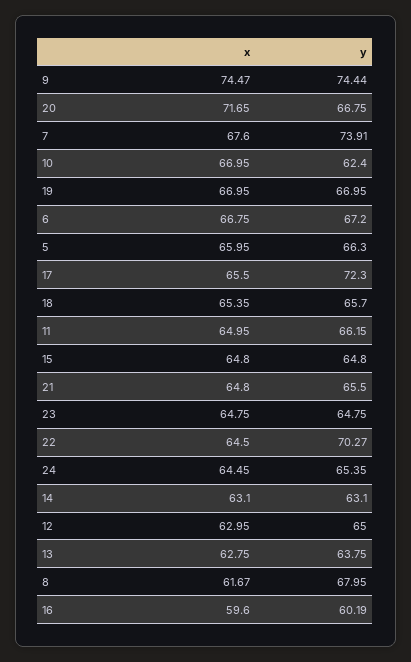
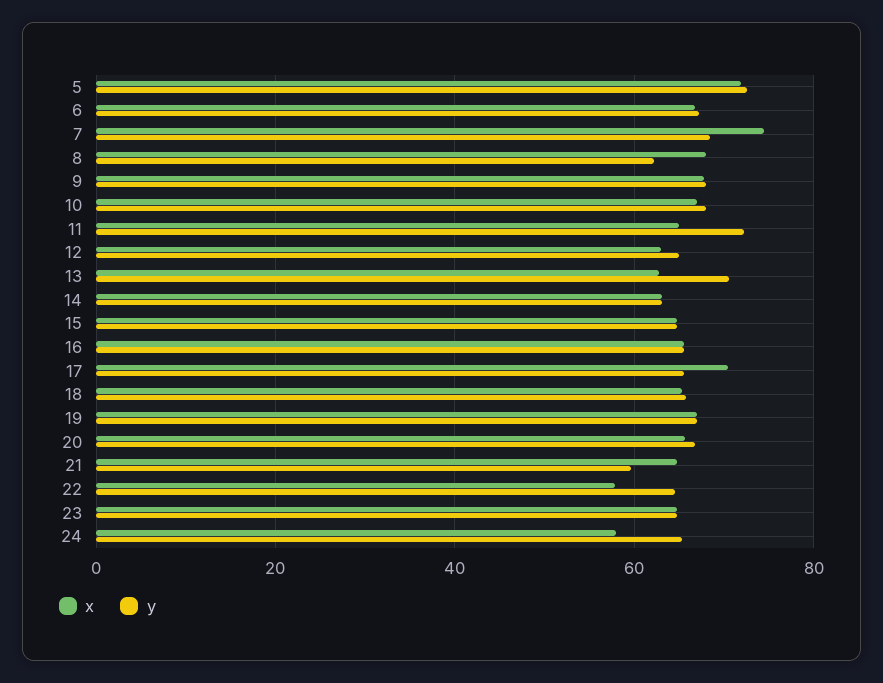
  {
    "x": {
-     "9": 74.47,
+     "9": 68,
-     "20": 71.65,
+     "20": 66,
-     "7": 67.6,
+     "7": 74,
      "10": 66.95,
      "19": 66.95,
      "6": 66.75,
-     "5": 65.95,
+     "5": 72,
-     "17": 65.5,
+     "17": 70,
      "18": 65.35,
      "11": 64.95,
      "15": 64.8,
      "21": 64.8,
      "23": 64.75,
-     "22": 64.5,
+     "22": 58,
-     "24": 64.45,
+     "24": 58,
      "14": 63.1,
      "12": 62.95,
      "13": 62.75,
-     "8": 61.67,
+     "8": 68,
-     "16": 59.6
+     "16": 66
    },
    "y": {
-     "9": 74.44,
+     "9": 68,
      "20": 66.75,
-     "7": 73.91,
+     "7": 68,
-     "10": 62.4,
+     "10": 68,
      "19": 66.95,
      "6": 67.2,
-     "5": 66.3,
+     "5": 72,
-     "17": 72.3,
+     "17": 66,
      "18": 65.7,
-     "11": 66.15,
+     "11": 72,
      "15": 64.8,
-     "21": 65.5,
+     "21": 60,
      "23": 64.75,
-     "22": 70.27,
+     "22": 64,
      "24": 65.35,
      "14": 63.1,
      "12": 65,
-     "13": 63.75,
+     "13": 70,
-     "8": 67.95,
+     "8": 62,
-     "16": 60.19
+     "16": 66
    }
  }

